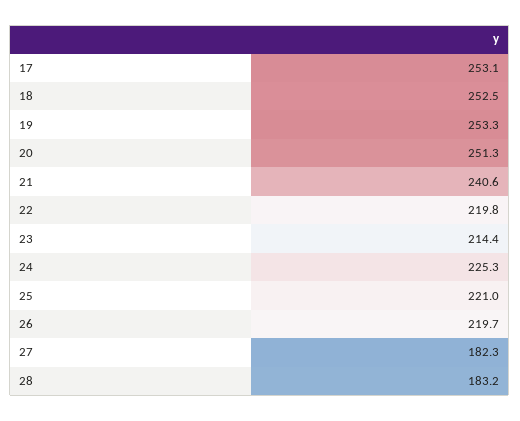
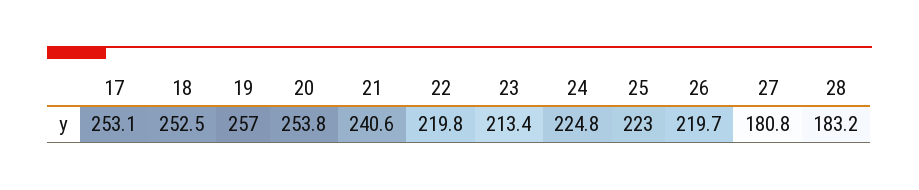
  {
    "17": 253.1,
    "18": 252.5,
-   "19": 253.3,
+   "19": 257,
-   "20": 251.3,
+   "20": 253.8,
    "21": 240.6,
    "22": 219.8,
-   "23": 214.4,
+   "23": 213.4,
-   "24": 225.3,
+   "24": 224.8,
-   "25": 221,
+   "25": 223,
    "26": 219.7,
-   "27": 182.3,
+   "27": 180.8,
    "28": 183.2
  }

